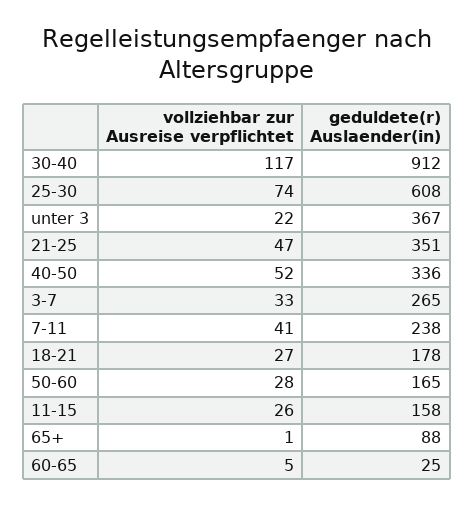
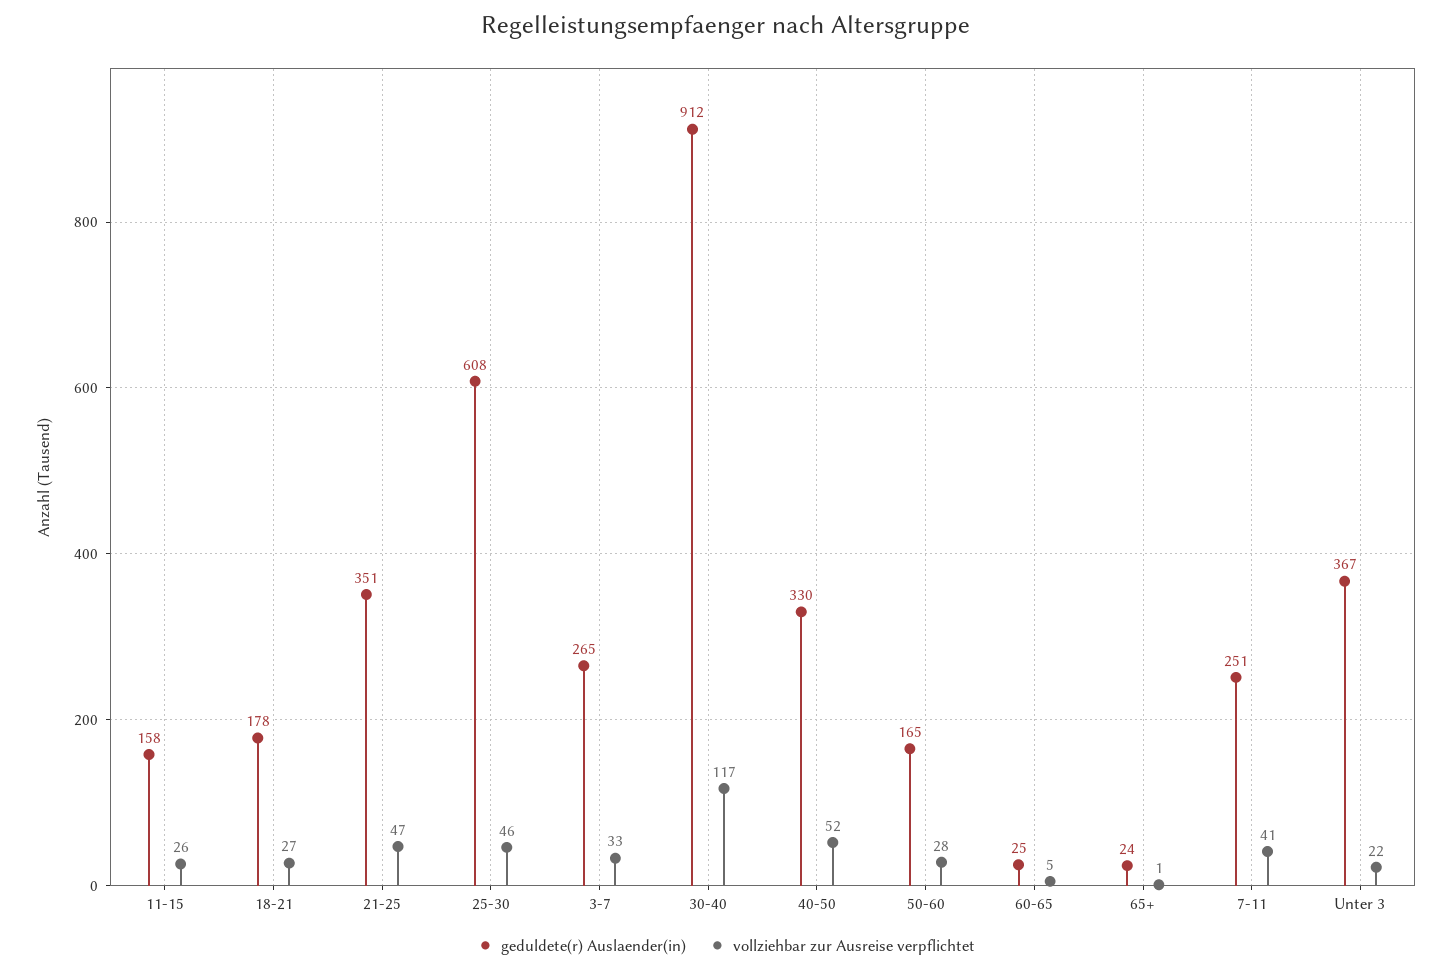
  {
    "vollziehbar zur Ausreise verpflichtet": {
      "30-40": 117,
-     "25-30": 74,
+     "25-30": 46,
      "unter 3": 22,
      "21-25": 47,
      "40-50": 52,
      "3-7": 33,
      "7-11": 41,
      "18-21": 27,
      "50-60": 28,
      "11-15": 26,
      "65+": 1,
      "60-65": 5
    },
    "geduldete(r) Auslaender(in)": {
      "30-40": 912,
      "25-30": 608,
      "unter 3": 367,
      "21-25": 351,
-     "40-50": 336,
+     "40-50": 330,
      "3-7": 265,
-     "7-11": 238,
+     "7-11": 251,
      "18-21": 178,
      "50-60": 165,
      "11-15": 158,
-     "65+": 88,
+     "65+": 24,
      "60-65": 25
    }
  }

